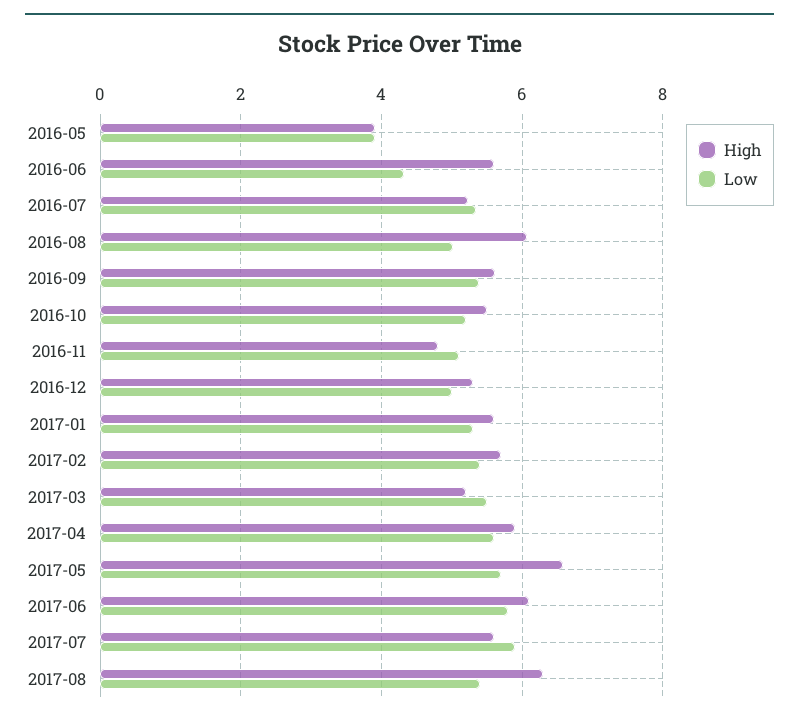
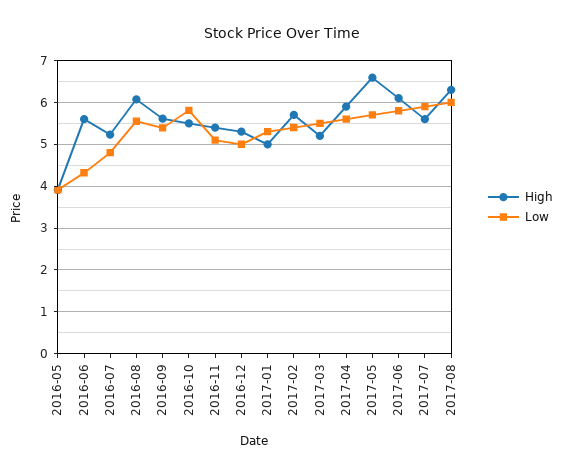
  {
    "High": {
      "2016-05": 4,
      "2016-06": 5.6,
      "2016-07": 5.2,
      "2016-08": 6,
      "2016-09": 5.6,
      "2016-10": 5.6,
-     "2016-11": 4.8,
+     "2016-11": 5.4,
      "2016-12": 5.4,
-     "2017-01": 5.6,
+     "2017-01": 5,
      "2017-02": 5.8,
      "2017-03": 5.2,
      "2017-04": 6,
      "2017-05": 6.6,
      "2017-06": 6.2,
      "2017-07": 5.6,
      "2017-08": 6.4
    },
    "Low": {
      "2016-05": 4,
      "2016-06": 4.4,
-     "2016-07": 5.4,
+     "2016-07": 4.8,
-     "2016-08": 5,
+     "2016-08": 5.6,
      "2016-09": 5.4,
-     "2016-10": 5.2,
+     "2016-10": 5.8,
      "2016-11": 5.2,
      "2016-12": 5,
      "2017-01": 5.4,
      "2017-02": 5.4,
      "2017-03": 5.6,
      "2017-04": 5.6,
      "2017-05": 5.8,
      "2017-06": 5.8,
      "2017-07": 6,
-     "2017-08": 5.4
+     "2017-08": 6
    }
  }

